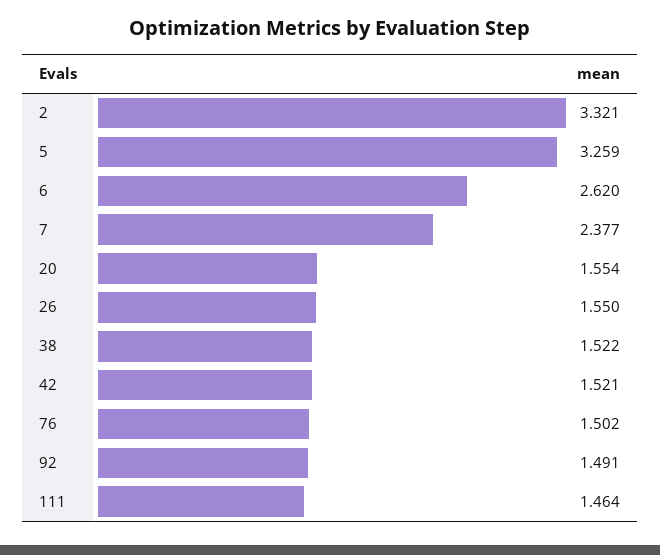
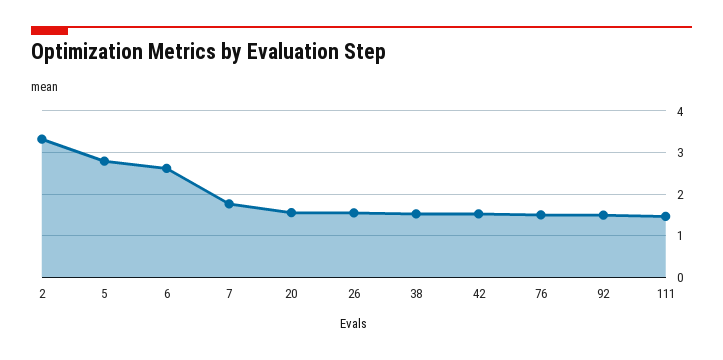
  {
    "2": 3.321,
-   "5": 3.259,
+   "5": 2.8,
    "6": 2.62,
-   "7": 2.377,
+   "7": 1.8,
    "20": 1.554,
    "26": 1.55,
    "38": 1.522,
    "42": 1.521,
    "76": 1.502,
    "92": 1.491,
    "111": 1.464
  }

